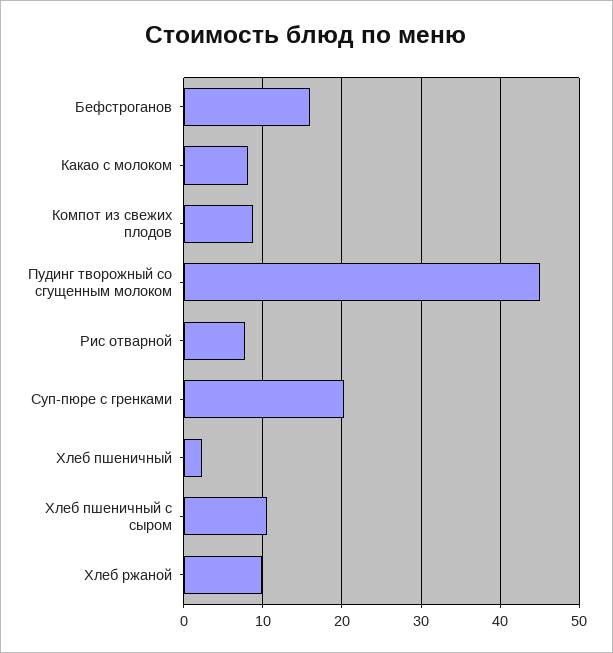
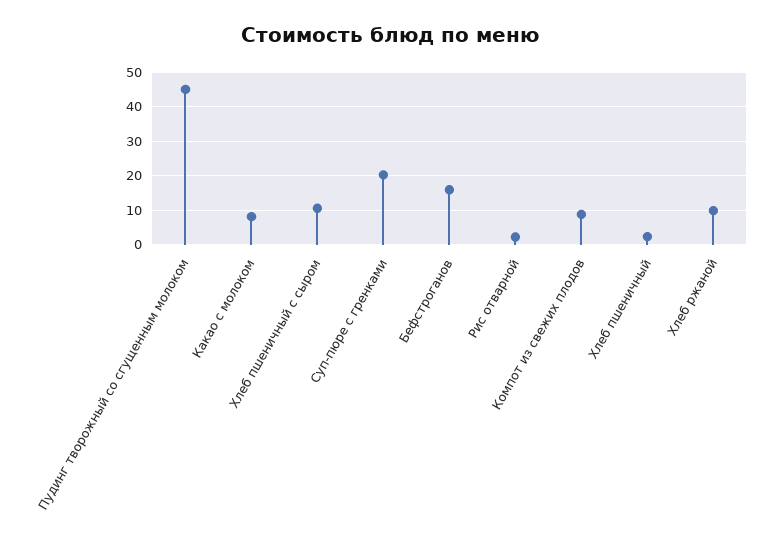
  {
    "Бефстроганов": 16,
    "Какао с молоком": 8,
    "Компот из свежих плодов": 9,
    "Пудинг творожный со сгущенным молоком": 45,
-   "Рис отварной": 8,
+   "Рис отварной": 2,
    "Суп-пюре с гренками": 20,
    "Хлеб пшеничный": 2,
    "Хлеб пшеничный с сыром": 11,
    "Хлеб ржаной": 10
  }

